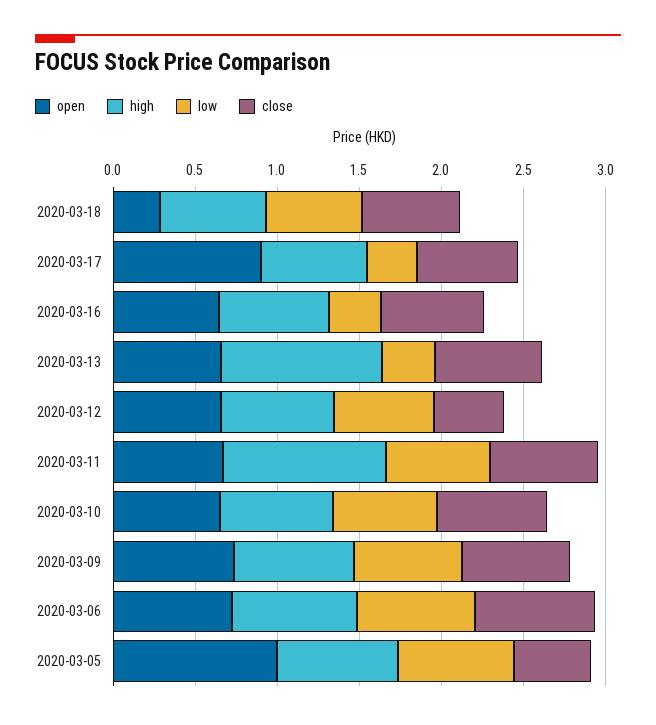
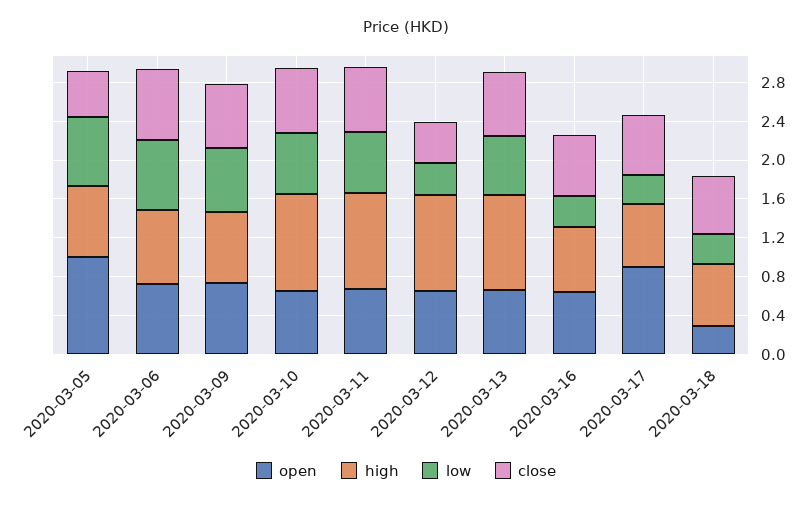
  {
    "open": {
      "2020-03-18": 0.3,
      "2020-03-17": 0.9,
      "2020-03-16": 0.6,
      "2020-03-13": 0.7,
      "2020-03-12": 0.7,
      "2020-03-11": 0.7,
      "2020-03-10": 0.7,
      "2020-03-09": 0.7,
      "2020-03-06": 0.7,
      "2020-03-05": 1
    },
    "high": {
      "2020-03-18": 0.6,
      "2020-03-17": 0.7,
      "2020-03-16": 0.7,
      "2020-03-13": 1,
-     "2020-03-12": 0.7,
+     "2020-03-12": 1,
      "2020-03-11": 1,
-     "2020-03-10": 0.7,
+     "2020-03-10": 1,
      "2020-03-09": 0.7,
      "2020-03-06": 0.8,
      "2020-03-05": 0.7
    },
    "low": {
-     "2020-03-18": 0.6,
+     "2020-03-18": 0.3,
      "2020-03-17": 0.3,
      "2020-03-16": 0.3,
-     "2020-03-13": 0.3,
+     "2020-03-13": 0.6,
-     "2020-03-12": 0.6,
+     "2020-03-12": 0.3,
      "2020-03-11": 0.6,
      "2020-03-10": 0.6,
      "2020-03-09": 0.7,
      "2020-03-06": 0.7,
      "2020-03-05": 0.7
    },
    "close": {
      "2020-03-18": 0.6,
      "2020-03-17": 0.6,
      "2020-03-16": 0.6,
      "2020-03-13": 0.7,
      "2020-03-12": 0.4,
      "2020-03-11": 0.7,
      "2020-03-10": 0.7,
      "2020-03-09": 0.7,
      "2020-03-06": 0.7,
      "2020-03-05": 0.5
    }
  }

